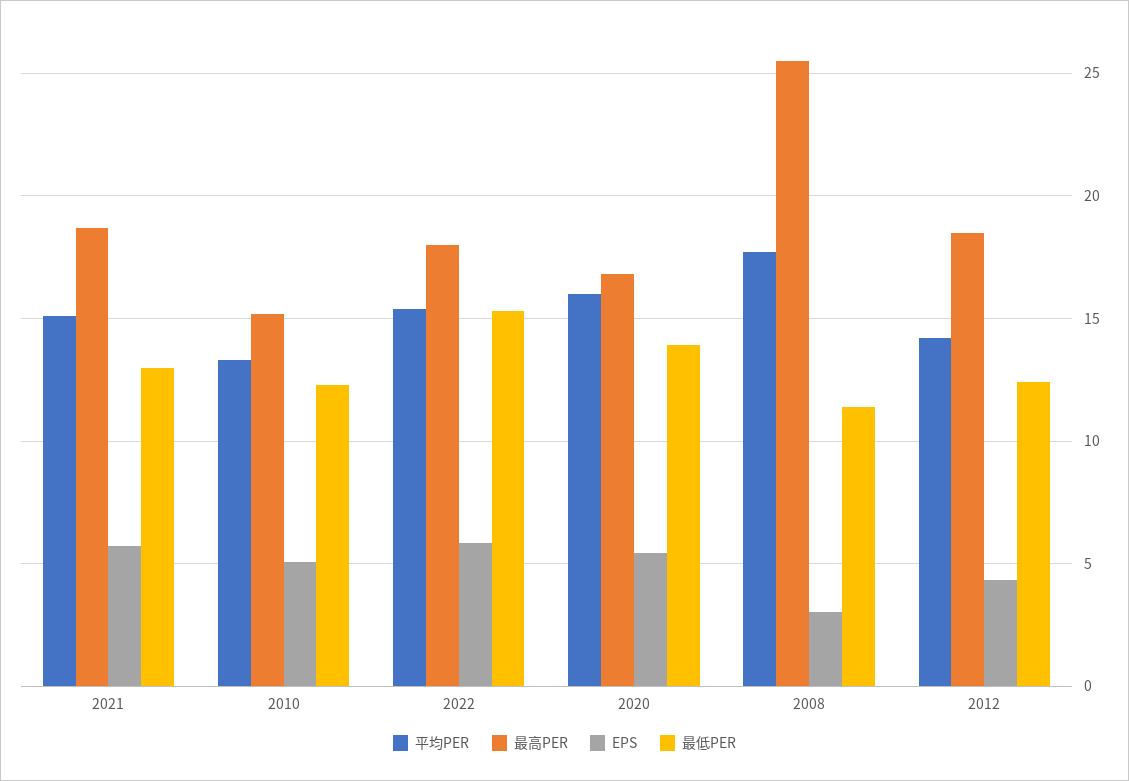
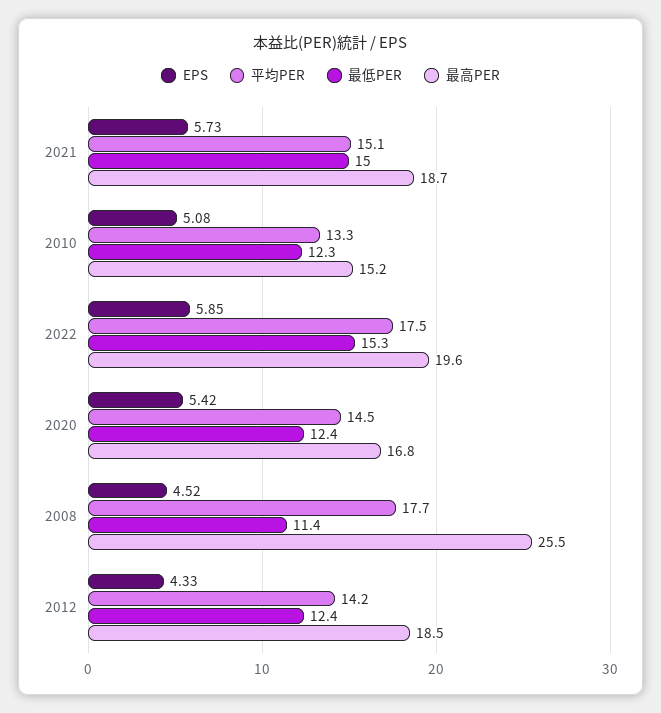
  {
    "平均PER": {
      "2021": 15.1,
      "2010": 13.3,
-     "2022": 15.5,
+     "2022": 17.5,
-     "2020": 16,
+     "2020": 14.5,
      "2008": 17.7,
      "2012": 14.2
    },
    "最高PER": {
      "2021": 18.7,
      "2010": 15.2,
-     "2022": 18,
+     "2022": 19.6,
      "2020": 16.8,
      "2008": 25.5,
      "2012": 18.5
    },
    "EPS": {
      "2021": 5.73,
      "2010": 5.08,
      "2022": 5.85,
      "2020": 5.42,
-     "2008": 3,
+     "2008": 4.52,
      "2012": 4.33
    },
    "最低PER": {
-     "2021": 13,
+     "2021": 15,
      "2010": 12.3,
      "2022": 15.3,
-     "2020": 14,
+     "2020": 12.4,
      "2008": 11.4,
      "2012": 12.4
    }
  }

